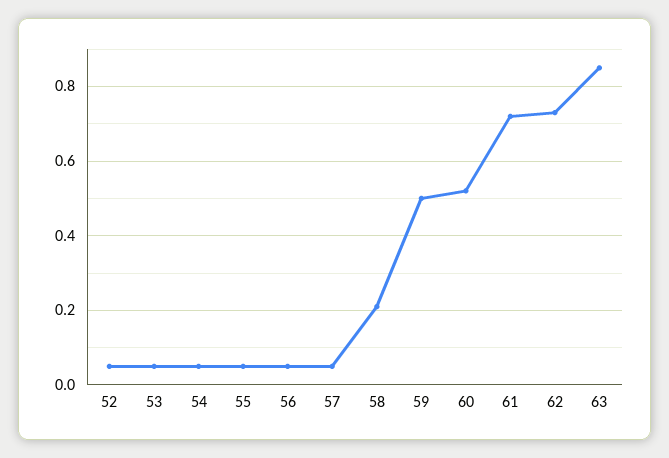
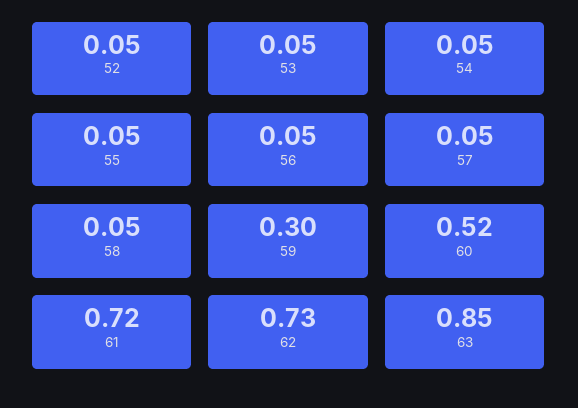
  {
    "52": 0.05,
    "53": 0.05,
    "54": 0.05,
    "55": 0.05,
    "56": 0.05,
    "57": 0.05,
-   "58": 0.2,
+   "58": 0.05,
-   "59": 0.5,
+   "59": 0.3,
    "60": 0.52,
    "61": 0.72,
    "62": 0.73,
    "63": 0.85
  }

